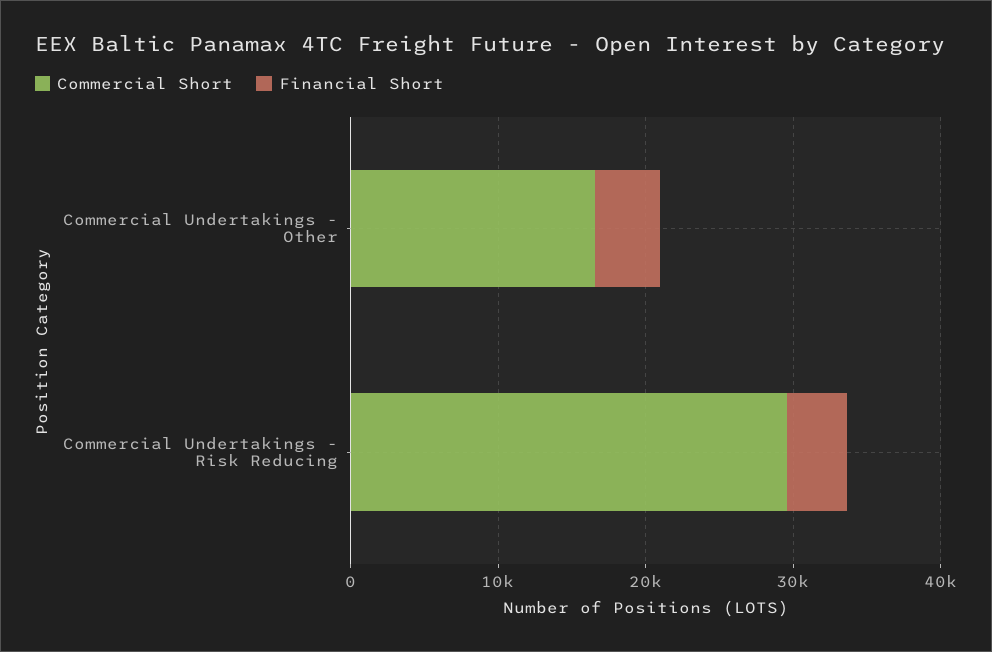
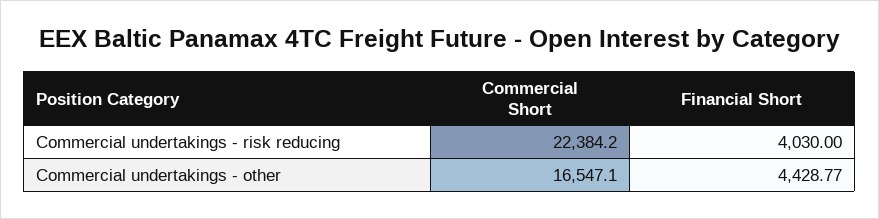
  {
    "Commercial Short": {
      "Commercial Undertakings - Other": 16547.1,
-     "Commercial Undertakings - Risk Reducing": 30000
+     "Commercial Undertakings - Risk Reducing": 22384.2
    },
    "Financial Short": {
      "Commercial Undertakings - Other": 4428.77,
      "Commercial Undertakings - Risk Reducing": 4030
    }
  }

